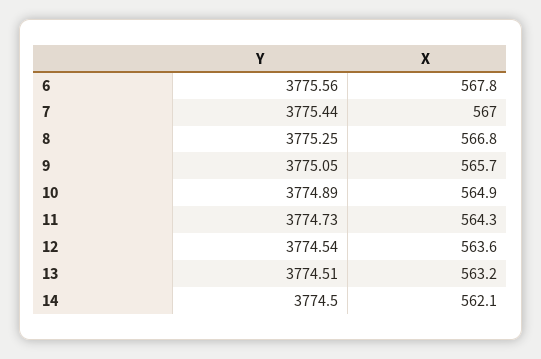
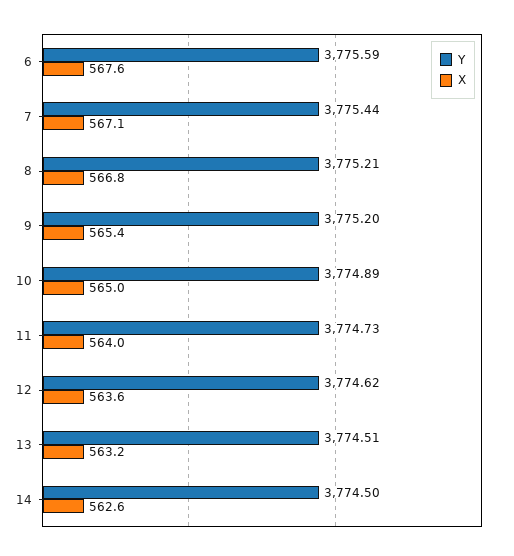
  {
    "Y": {
-     "6": 3775.56,
+     "6": 3775.59,
      "7": 3775.44,
-     "8": 3775.25,
+     "8": 3775.21,
-     "9": 3775.05,
+     "9": 3775.2,
      "10": 3774.89,
      "11": 3774.73,
-     "12": 3774.54,
+     "12": 3774.62,
      "13": 3774.51,
      "14": 3774.5
    },
    "X": {
-     "6": 567.8,
+     "6": 567.6,
-     "7": 567,
+     "7": 567.1,
      "8": 566.8,
-     "9": 565.7,
+     "9": 565.4,
-     "10": 564.9,
+     "10": 565,
-     "11": 564.3,
+     "11": 564,
      "12": 563.6,
      "13": 563.2,
-     "14": 562.1
+     "14": 562.6
    }
  }

